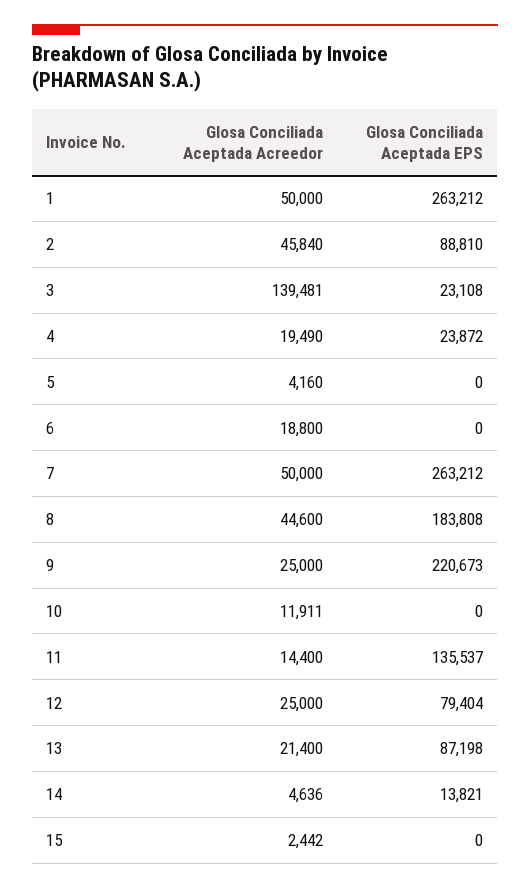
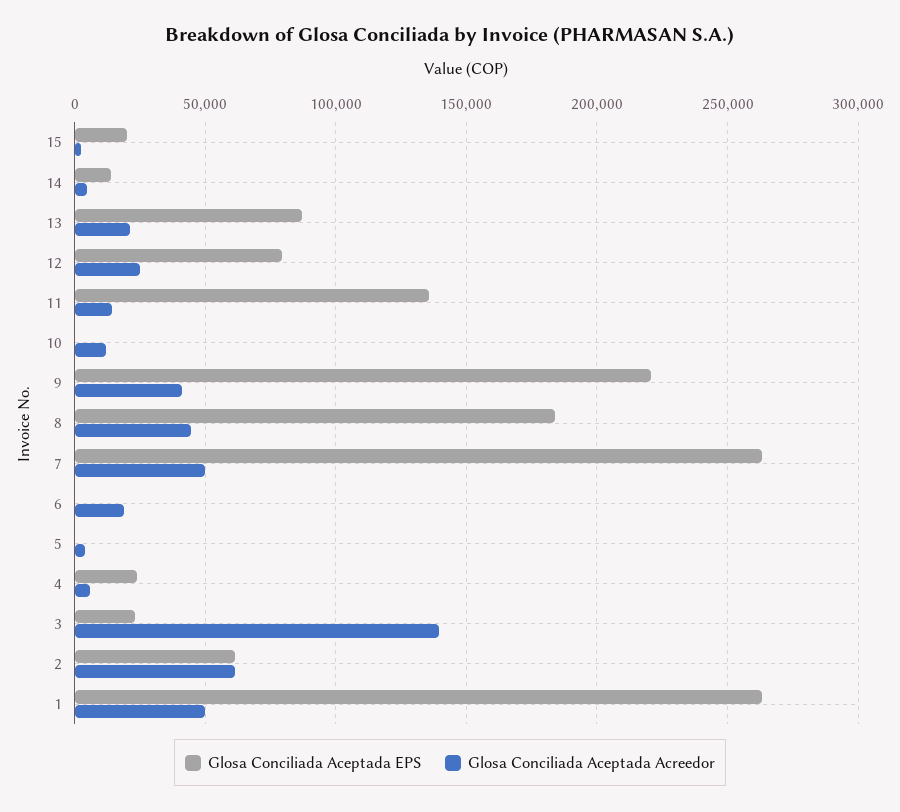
  {
    "Glosa Conciliada Aceptada Acreedor": {
      "1": 50000,
-     "2": 45840,
+     "2": 60000,
      "3": 139481,
-     "4": 19490,
+     "4": 5000,
      "5": 4160,
      "6": 18800,
      "7": 50000,
      "8": 44600,
-     "9": 25000,
+     "9": 40000,
      "10": 11911,
      "11": 14400,
      "12": 25000,
      "13": 21400,
      "14": 4636,
      "15": 2442
    },
    "Glosa Conciliada Aceptada EPS": {
      "1": 263212,
-     "2": 88810,
+     "2": 60000,
      "3": 23108,
      "4": 23872,
      "5": 0,
      "6": 0,
      "7": 263212,
      "8": 183808,
      "9": 220673,
      "10": 0,
      "11": 135537,
      "12": 79404,
      "13": 87198,
      "14": 13821,
-     "15": 0
+     "15": 20000
    }
  }

